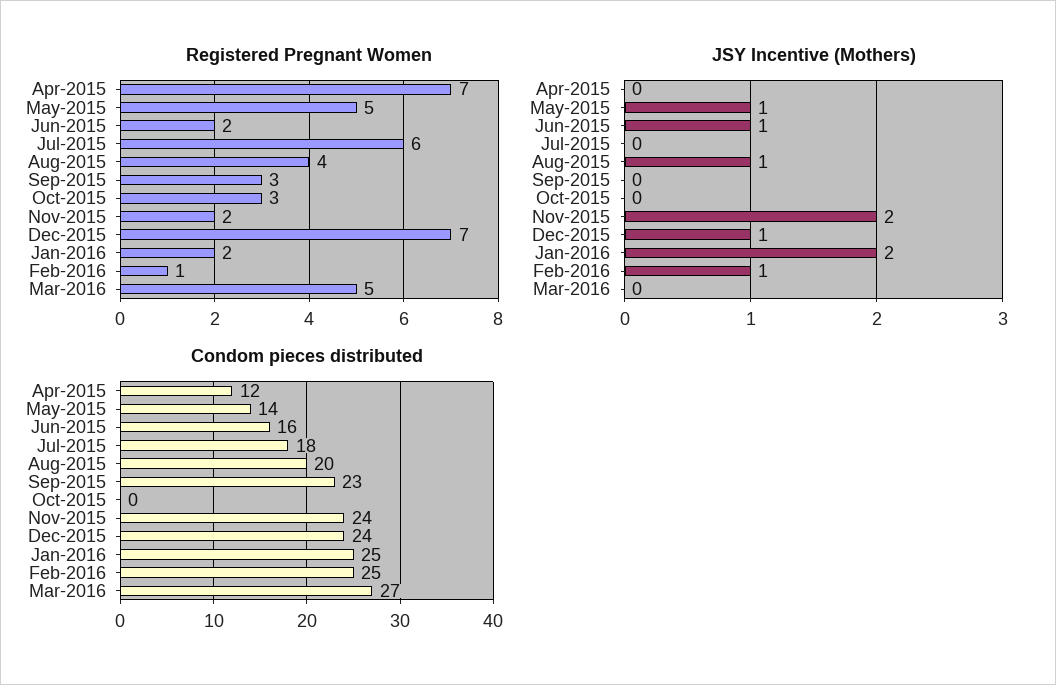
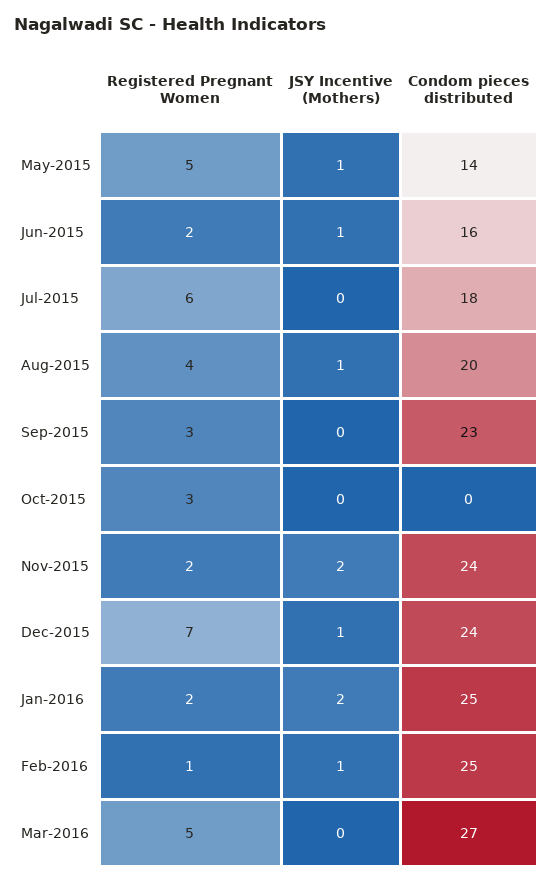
  {
    "Registered Pregnant Women": {
-     "Apr-2015": 7,
      "May-2015": 5,
      "Jun-2015": 2,
      "Jul-2015": 6,
      "Aug-2015": 4,
      "Sep-2015": 3,
      "Oct-2015": 3,
      "Nov-2015": 2,
      "Dec-2015": 7,
      "Jan-2016": 2,
      "Feb-2016": 1,
      "Mar-2016": 5
    },
    "JSY Incentive (Mothers)": {
-     "Apr-2015": 0,
      "May-2015": 1,
      "Jun-2015": 1,
      "Jul-2015": 0,
      "Aug-2015": 1,
      "Sep-2015": 0,
      "Oct-2015": 0,
      "Nov-2015": 2,
      "Dec-2015": 1,
      "Jan-2016": 2,
      "Feb-2016": 1,
      "Mar-2016": 0
    },
    "Condom pieces distributed": {
-     "Apr-2015": 12,
      "May-2015": 14,
      "Jun-2015": 16,
      "Jul-2015": 18,
      "Aug-2015": 20,
      "Sep-2015": 23,
      "Oct-2015": 0,
      "Nov-2015": 24,
      "Dec-2015": 24,
      "Jan-2016": 25,
      "Feb-2016": 25,
      "Mar-2016": 27
    }
  }

